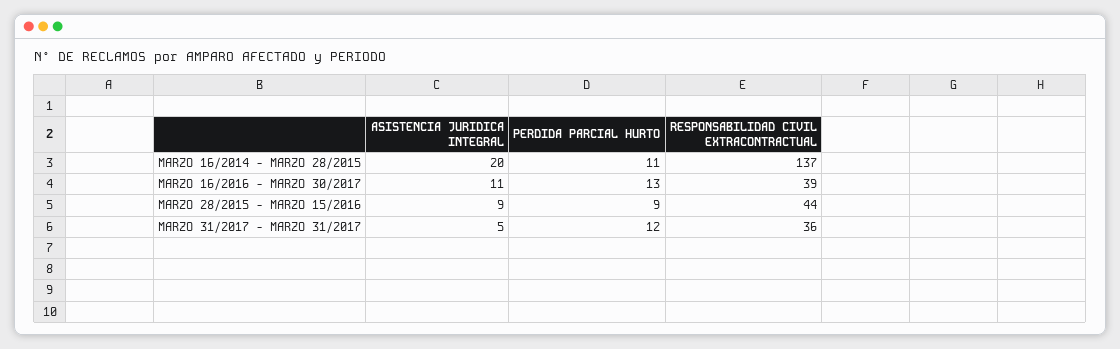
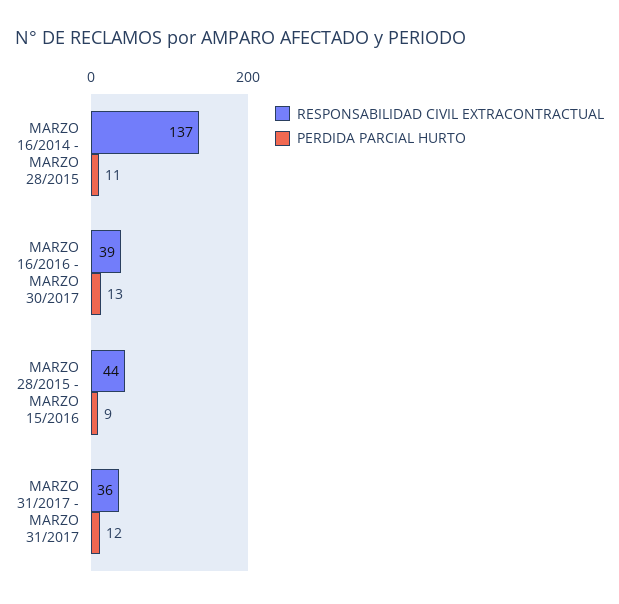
  {
-   "ASISTENCIA JURIDICA INTEGRAL": {
-     "MARZO 16/2014 - MARZO 28/2015": 20,
-     "MARZO 16/2016 - MARZO 30/2017": 11,
-     "MARZO 28/2015 - MARZO 15/2016": 9,
-     "MARZO 31/2017 - MARZO 31/2017": 5
-   },
    "PERDIDA PARCIAL HURTO": {
      "MARZO 16/2014 - MARZO 28/2015": 11,
      "MARZO 16/2016 - MARZO 30/2017": 13,
      "MARZO 28/2015 - MARZO 15/2016": 9,
      "MARZO 31/2017 - MARZO 31/2017": 12
    },
    "RESPONSABILIDAD CIVIL EXTRACONTRACTUAL": {
      "MARZO 16/2014 - MARZO 28/2015": 137,
      "MARZO 16/2016 - MARZO 30/2017": 39,
      "MARZO 28/2015 - MARZO 15/2016": 44,
      "MARZO 31/2017 - MARZO 31/2017": 36
    }
  }

